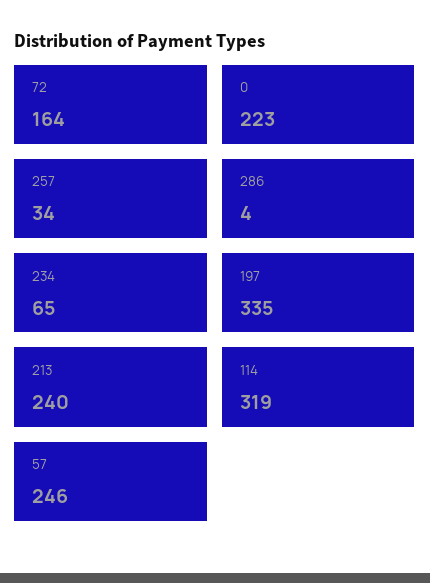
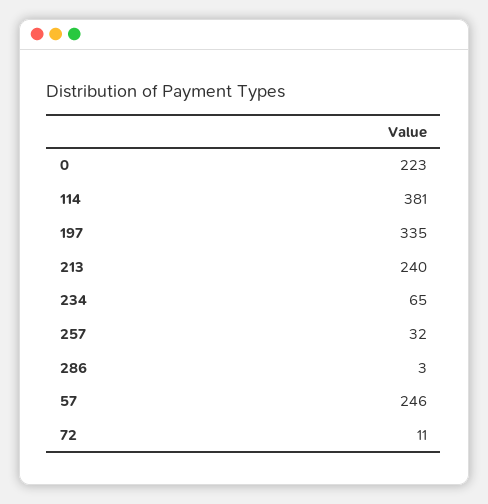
  {
-   "72": 164,
+   "72": 11,
    "0": 223,
-   "257": 34,
+   "257": 32,
-   "286": 4,
+   "286": 3,
    "234": 65,
    "197": 335,
    "213": 240,
-   "114": 319,
+   "114": 381,
    "57": 246
  }

